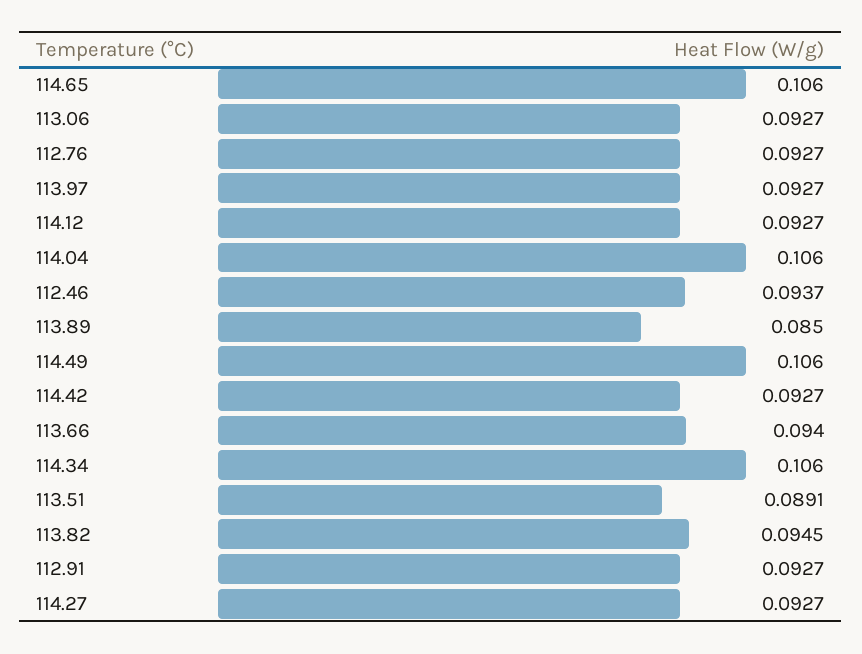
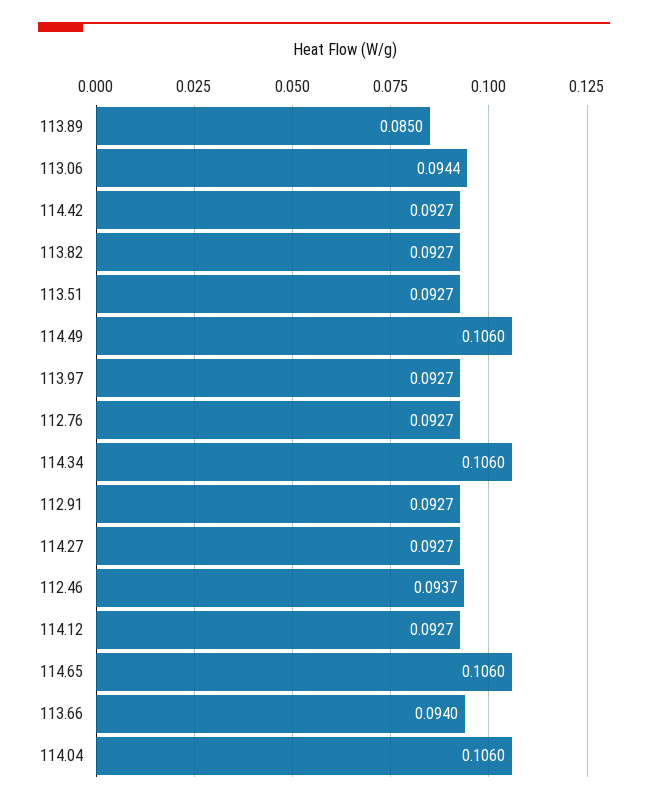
  {
    "114.65": 0.106,
-   "113.06": 0.0927,
+   "113.06": 0.0944,
    "112.76": 0.0927,
    "113.97": 0.0927,
    "114.12": 0.0927,
    "114.04": 0.106,
    "112.46": 0.0937,
    "113.89": 0.085,
    "114.49": 0.106,
    "114.42": 0.0927,
    "113.66": 0.094,
    "114.34": 0.106,
-   "113.51": 0.0891,
+   "113.51": 0.0927,
-   "113.82": 0.0945,
+   "113.82": 0.0927,
    "112.91": 0.0927,
    "114.27": 0.0927
  }

